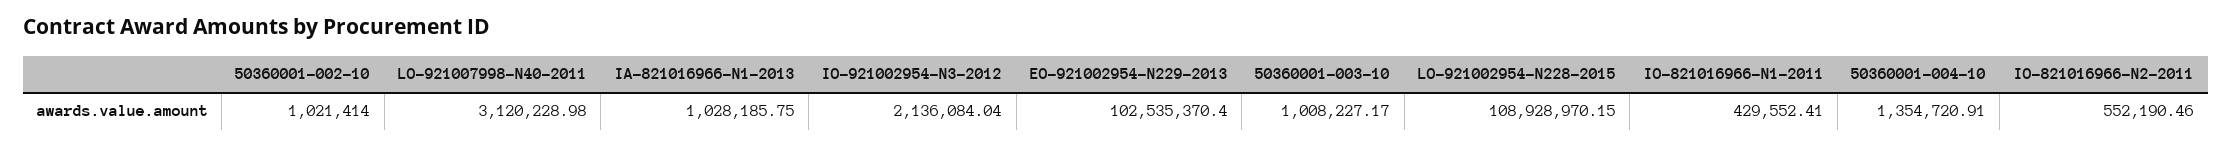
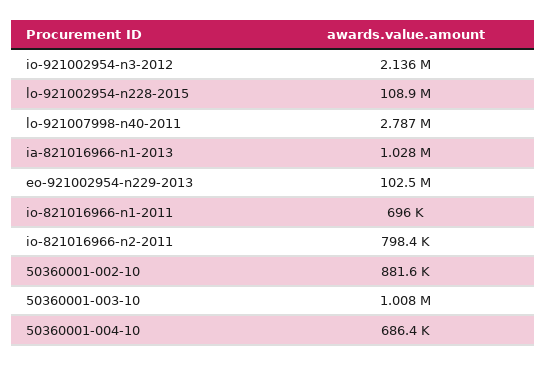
  {
-   "50360001-002-10": 1021414,
+   "50360001-002-10": 881600,
-   "LO-921007998-N40-2011": 3120228.98,
+   "LO-921007998-N40-2011": 2787000,
    "IA-821016966-N1-2013": 1028185.75,
    "IO-921002954-N3-2012": 2136084.04,
    "EO-921002954-N229-2013": 102535370.4,
    "50360001-003-10": 1008227.17,
    "LO-921002954-N228-2015": 108928970.15,
-   "IO-821016966-N1-2011": 429552.41,
+   "IO-821016966-N1-2011": 696000,
-   "50360001-004-10": 1354720.91,
+   "50360001-004-10": 686400,
-   "IO-821016966-N2-2011": 552190.46
+   "IO-821016966-N2-2011": 798400
  }

